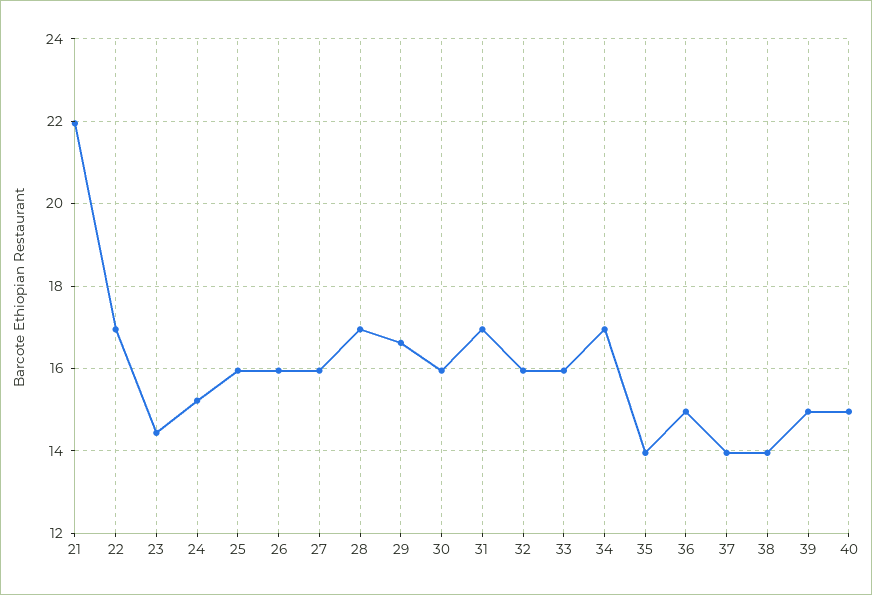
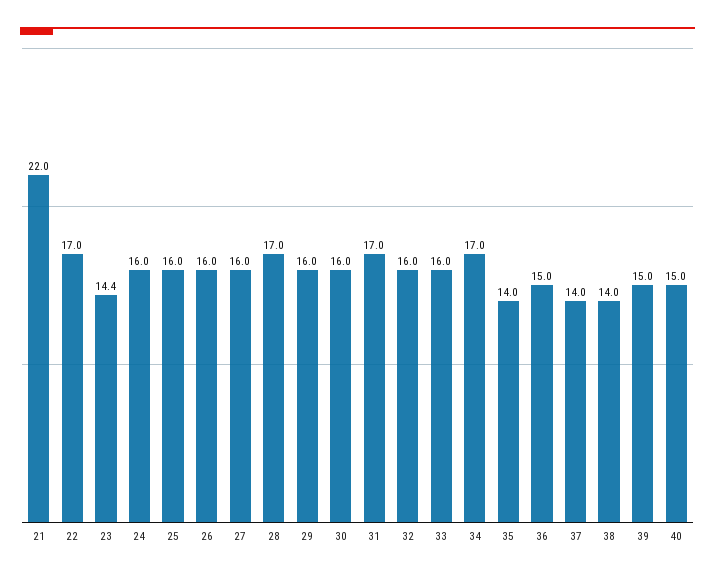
  {
    "21": 22,
    "22": 17,
    "23": 14.4,
-   "24": 15.2,
+   "24": 16,
    "25": 16,
    "26": 16,
    "27": 16,
    "28": 17,
-   "29": 16.6,
+   "29": 16,
    "30": 16,
    "31": 17,
    "32": 16,
    "33": 16,
    "34": 17,
    "35": 14,
    "36": 15,
    "37": 14,
    "38": 14,
    "39": 15,
    "40": 15
  }

